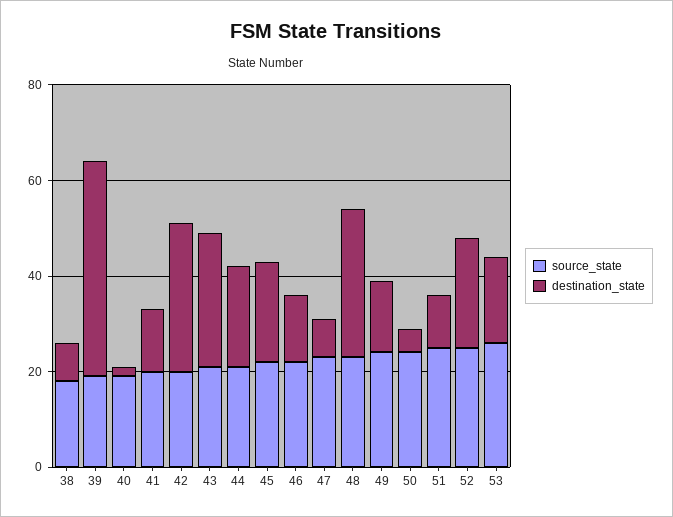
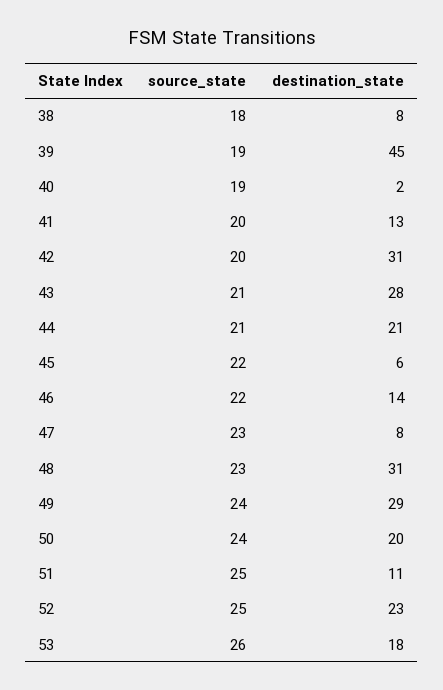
  {
    "source_state": {
      "38": 18,
      "39": 19,
      "40": 19,
      "41": 20,
      "42": 20,
      "43": 21,
      "44": 21,
      "45": 22,
      "46": 22,
      "47": 23,
      "48": 23,
      "49": 24,
      "50": 24,
      "51": 25,
      "52": 25,
      "53": 26
    },
    "destination_state": {
      "38": 8,
      "39": 45,
      "40": 2,
      "41": 13,
      "42": 31,
      "43": 28,
      "44": 21,
-     "45": 20,
+     "45": 6,
      "46": 14,
      "47": 8,
      "48": 31,
-     "49": 15,
+     "49": 29,
-     "50": 5,
+     "50": 20,
      "51": 11,
      "52": 23,
      "53": 18
    }
  }

